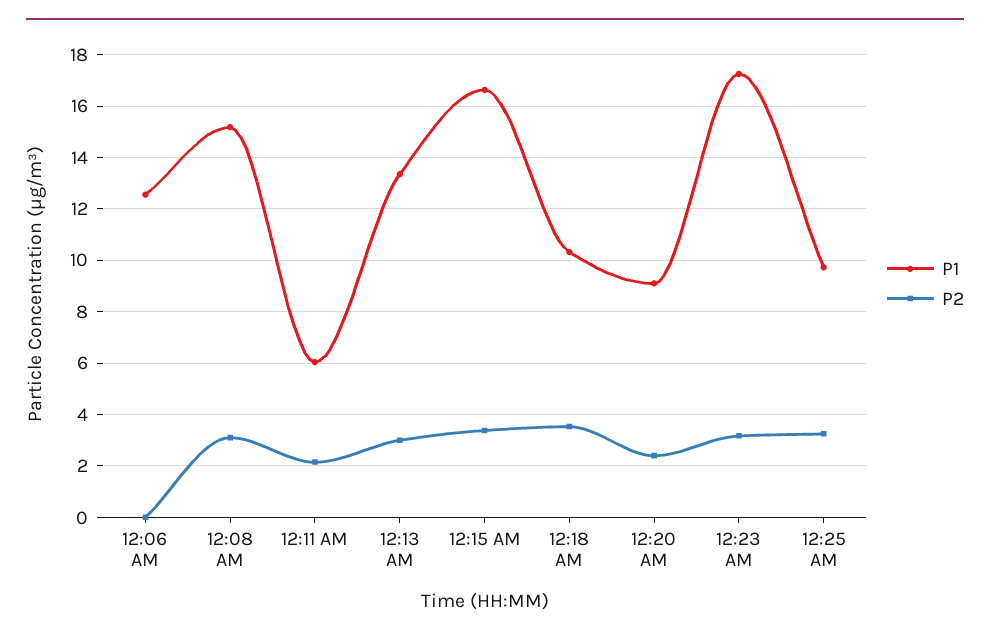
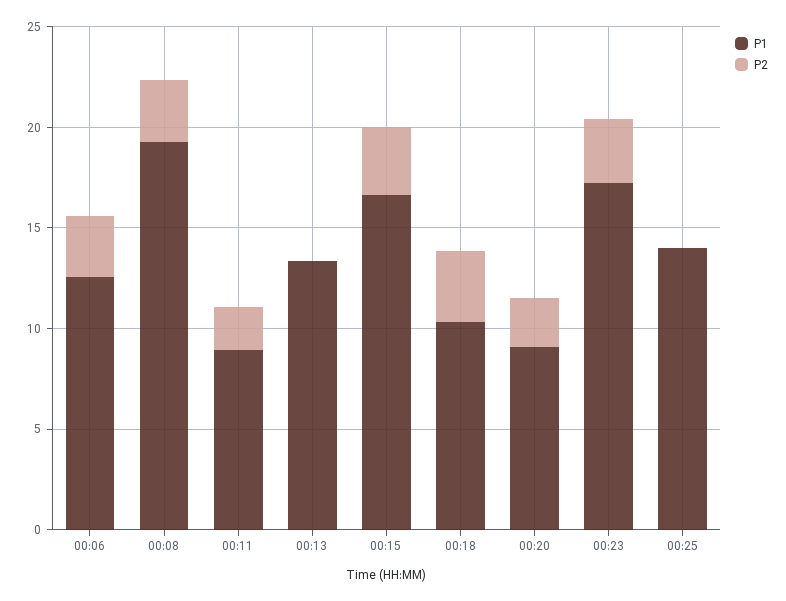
  {
    "P1": {
      "12:06 AM": 12.5,
-     "12:08 AM": 15.25,
+     "12:08 AM": 19,
-     "12:11 AM": 6,
+     "12:11 AM": 9,
      "12:13 AM": 13.25,
      "12:15 AM": 16.75,
      "12:18 AM": 10.25,
      "12:20 AM": 9,
      "12:23 AM": 17.25,
-     "12:25 AM": 9.75
+     "12:25 AM": 14
    },
    "P2": {
-     "12:06 AM": 0,
+     "12:06 AM": 3,
      "12:08 AM": 3,
      "12:11 AM": 2.25,
-     "12:13 AM": 3,
+     "12:13 AM": 0,
      "12:15 AM": 3.5,
      "12:18 AM": 3.5,
      "12:20 AM": 2.5,
      "12:23 AM": 3.25,
-     "12:25 AM": 3.25
+     "12:25 AM": 0
    }
  }

